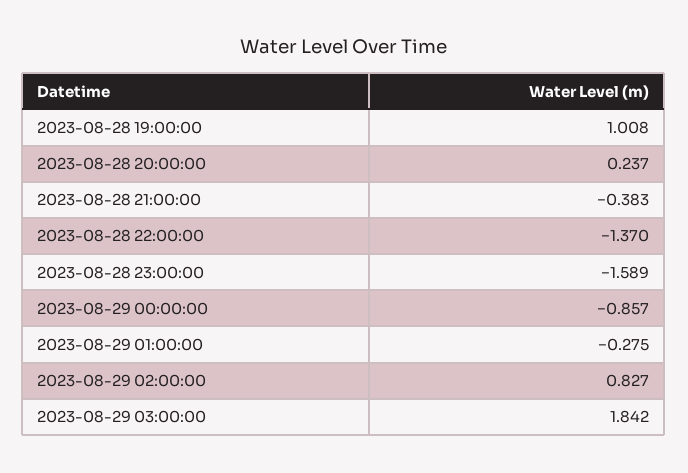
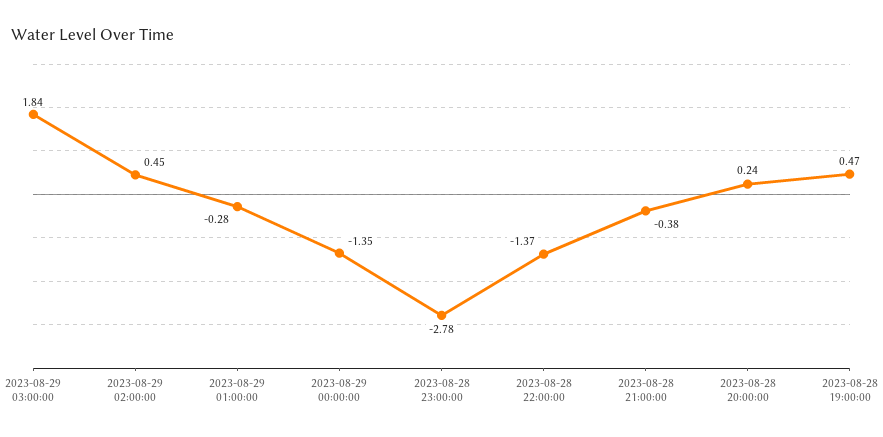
  {
-   "2023-08-28 19:00:00": 1.008,
+   "2023-08-28 19:00:00": 0.47,
    "2023-08-28 20:00:00": 0.237,
    "2023-08-28 21:00:00": -0.383,
    "2023-08-28 22:00:00": -1.37,
-   "2023-08-28 23:00:00": -1.589,
+   "2023-08-28 23:00:00": -2.78,
-   "2023-08-29 00:00:00": -0.857,
+   "2023-08-29 00:00:00": -1.35,
    "2023-08-29 01:00:00": -0.275,
-   "2023-08-29 02:00:00": 0.827,
+   "2023-08-29 02:00:00": 0.45,
    "2023-08-29 03:00:00": 1.842
  }

